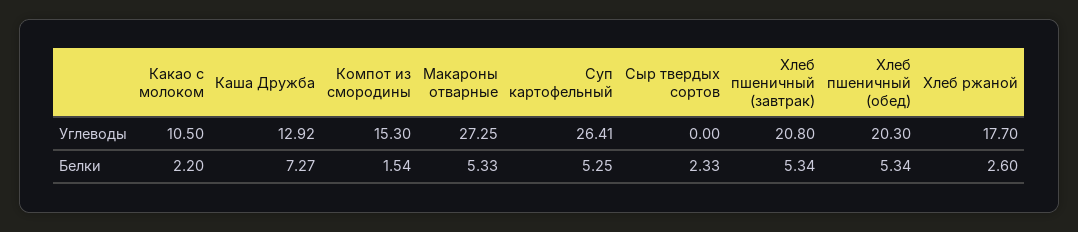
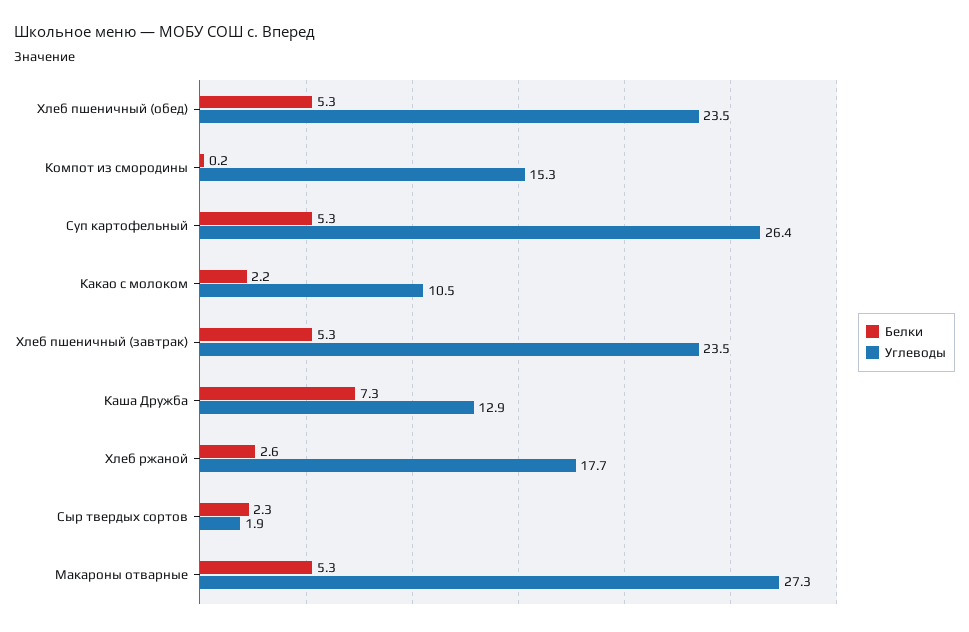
  {
    "Углеводы": {
      "Какао с молоком": 10.5,
      "Каша Дружба": 12.92,
      "Компот из смородины": 15.3,
      "Макароны отварные": 27.25,
      "Суп картофельный": 26.41,
-     "Сыр твердых сортов": 0,
+     "Сыр твердых сортов": 1.9,
-     "Хлеб пшеничный (завтрак)": 20.8,
+     "Хлеб пшеничный (завтрак)": 23.5,
-     "Хлеб пшеничный (обед)": 20.3,
+     "Хлеб пшеничный (обед)": 23.5,
      "Хлеб ржаной": 17.7
    },
    "Белки": {
      "Какао с молоком": 2.2,
      "Каша Дружба": 7.27,
-     "Компот из смородины": 1.54,
+     "Компот из смородины": 0.2,
      "Макароны отварные": 5.33,
      "Суп картофельный": 5.25,
      "Сыр твердых сортов": 2.33,
      "Хлеб пшеничный (завтрак)": 5.34,
      "Хлеб пшеничный (обед)": 5.34,
      "Хлеб ржаной": 2.6
    }
  }

